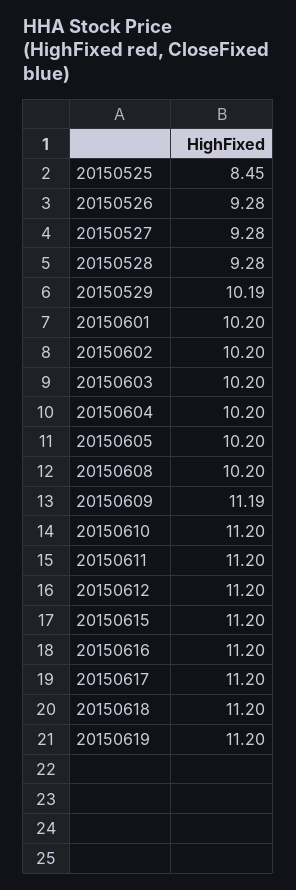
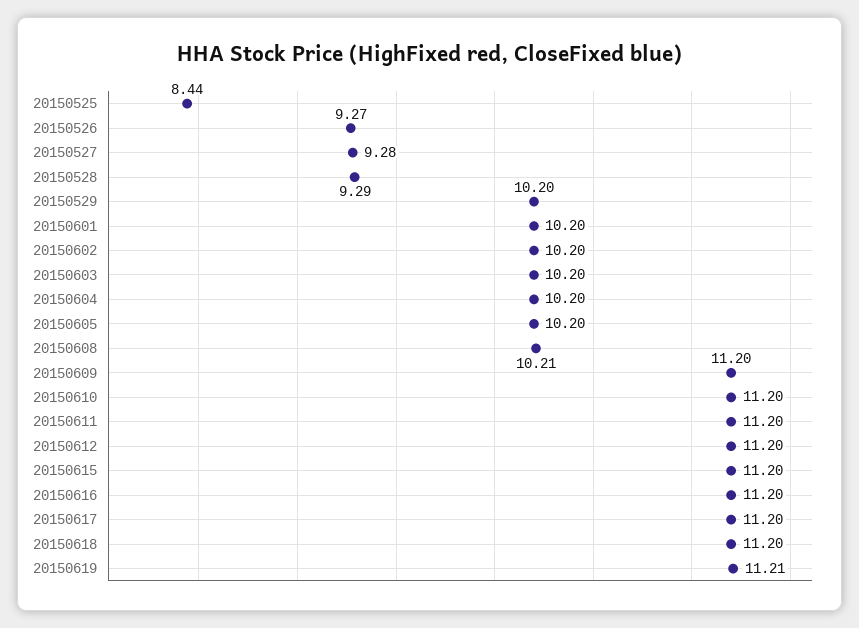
  {
-   "20150525": 8.45,
+   "20150525": 8.44,
-   "20150526": 9.28,
+   "20150526": 9.27,
    "20150527": 9.28,
-   "20150528": 9.28,
+   "20150528": 9.29,
-   "20150529": 10.19,
+   "20150529": 10.2,
    "20150601": 10.2,
    "20150602": 10.2,
    "20150603": 10.2,
    "20150604": 10.2,
    "20150605": 10.2,
-   "20150608": 10.2,
+   "20150608": 10.21,
-   "20150609": 11.19,
+   "20150609": 11.2,
    "20150610": 11.2,
    "20150611": 11.2,
    "20150612": 11.2,
    "20150615": 11.2,
    "20150616": 11.2,
    "20150617": 11.2,
    "20150618": 11.2,
-   "20150619": 11.2
+   "20150619": 11.21
  }

